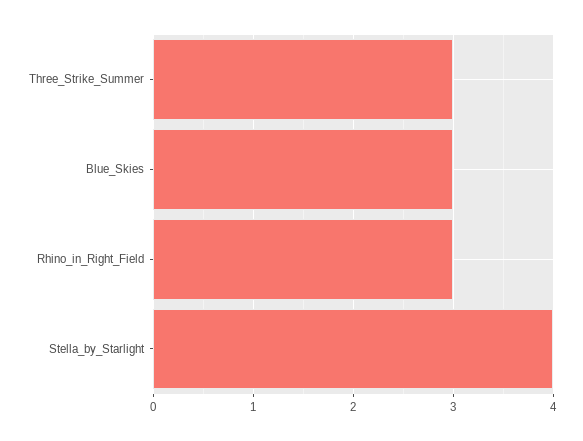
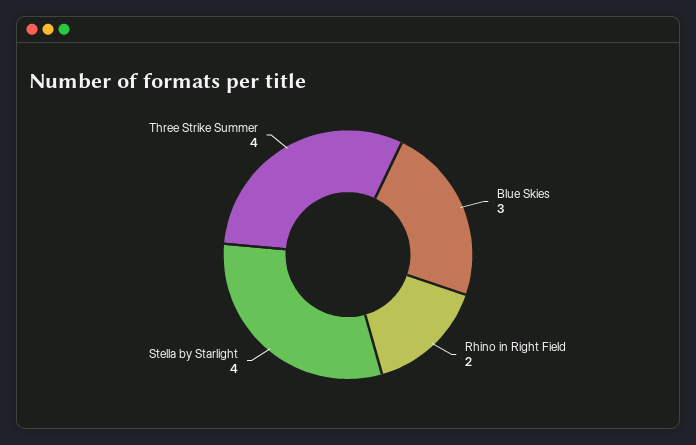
  {
-   "Three_Strike_Summer": 3,
+   "Three_Strike_Summer": 4,
    "Blue_Skies": 3,
-   "Rhino_in_Right_Field": 3,
+   "Rhino_in_Right_Field": 2,
    "Stella_by_Starlight": 4
  }

